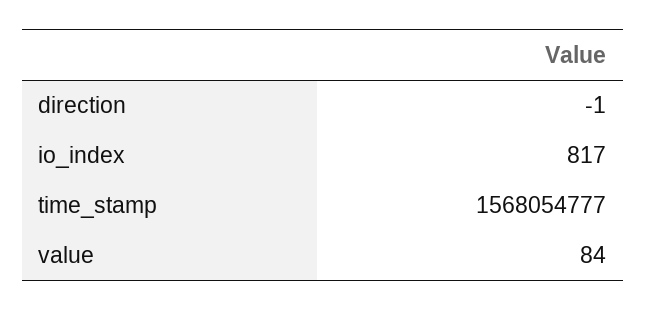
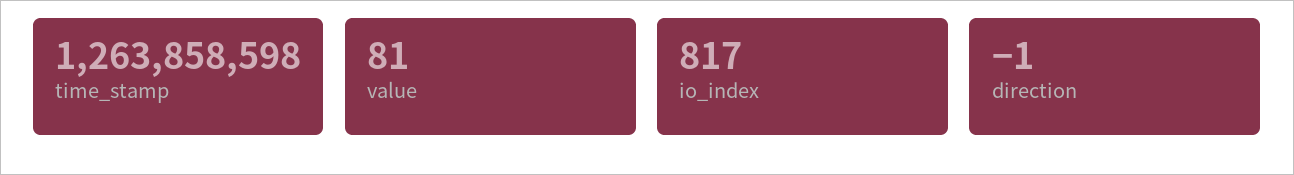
  {
    "direction": -1,
    "io_index": 817,
-   "time_stamp": 1568054777,
+   "time_stamp": 1263858598,
-   "value": 84
+   "value": 81
  }

